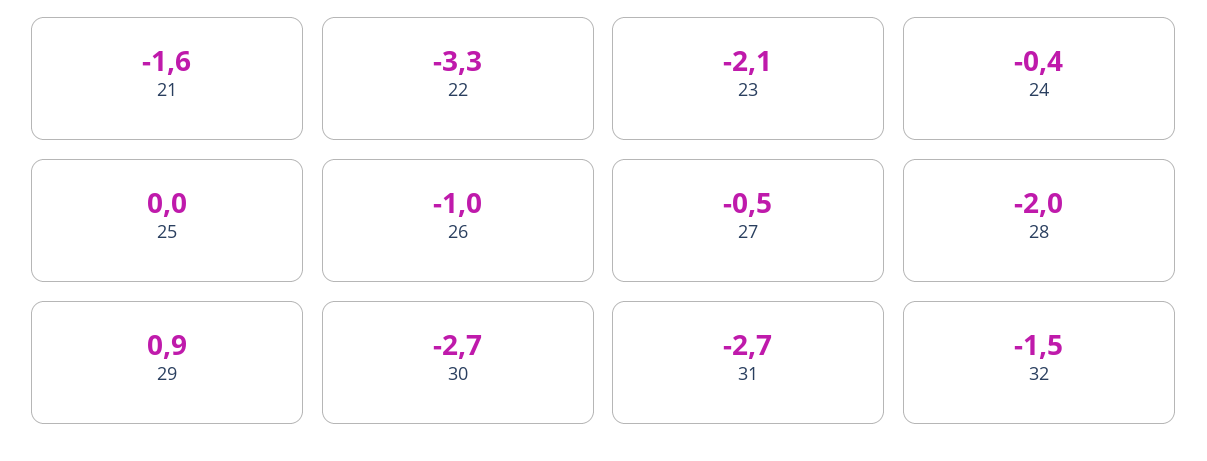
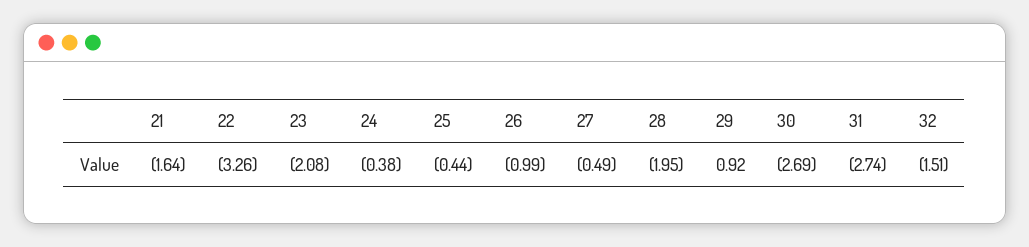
  {
    "21": -1.64,
    "22": -3.26,
    "23": -2.08,
    "24": -0.38,
-   "25": 0,
+   "25": -0.44,
    "26": -0.99,
    "27": -0.49,
    "28": -1.95,
    "29": 0.92,
    "30": -2.69,
    "31": -2.74,
    "32": -1.51
  }

